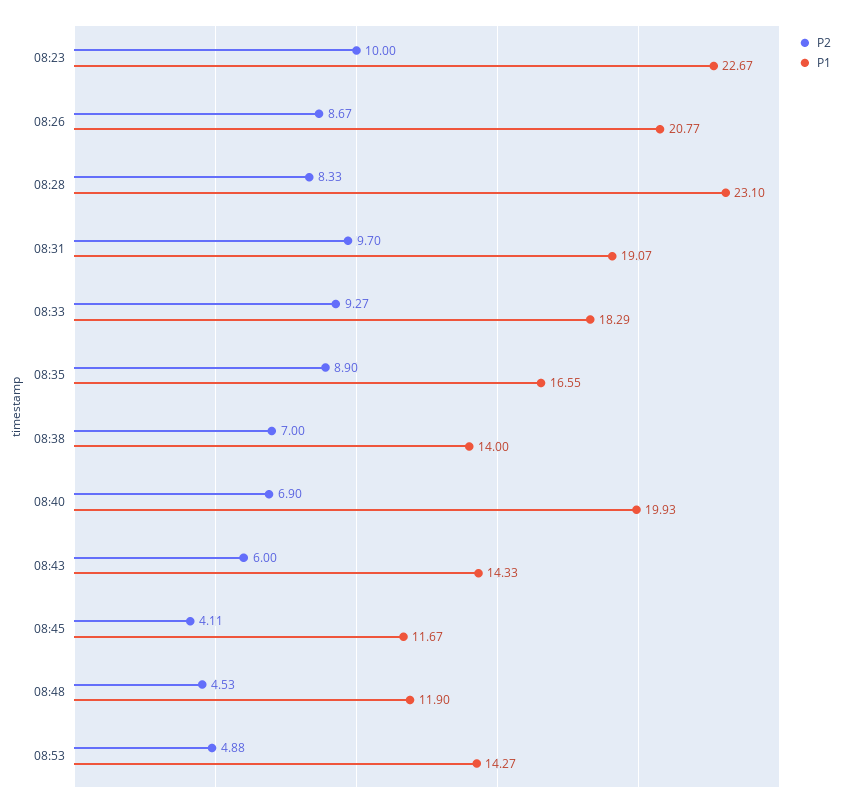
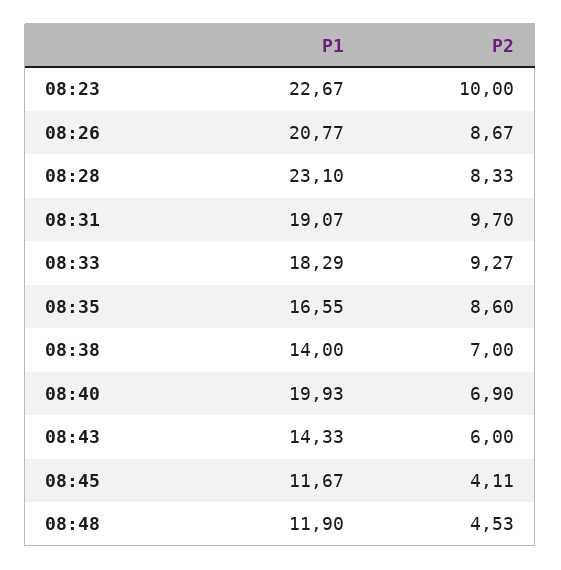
  {
    "P2": {
      "08:23": 10,
      "08:26": 8.67,
      "08:28": 8.33,
      "08:31": 9.7,
      "08:33": 9.27,
-     "08:35": 8.9,
+     "08:35": 8.6,
      "08:38": 7,
      "08:40": 6.9,
      "08:43": 6,
      "08:45": 4.11,
-     "08:48": 4.53,
+     "08:48": 4.53
-     "08:53": 4.88
    },
    "P1": {
      "08:23": 22.67,
      "08:26": 20.77,
      "08:28": 23.1,
      "08:31": 19.07,
      "08:33": 18.29,
      "08:35": 16.55,
      "08:38": 14,
      "08:40": 19.93,
      "08:43": 14.33,
      "08:45": 11.67,
-     "08:48": 11.9,
+     "08:48": 11.9
-     "08:53": 14.27
    }
  }

